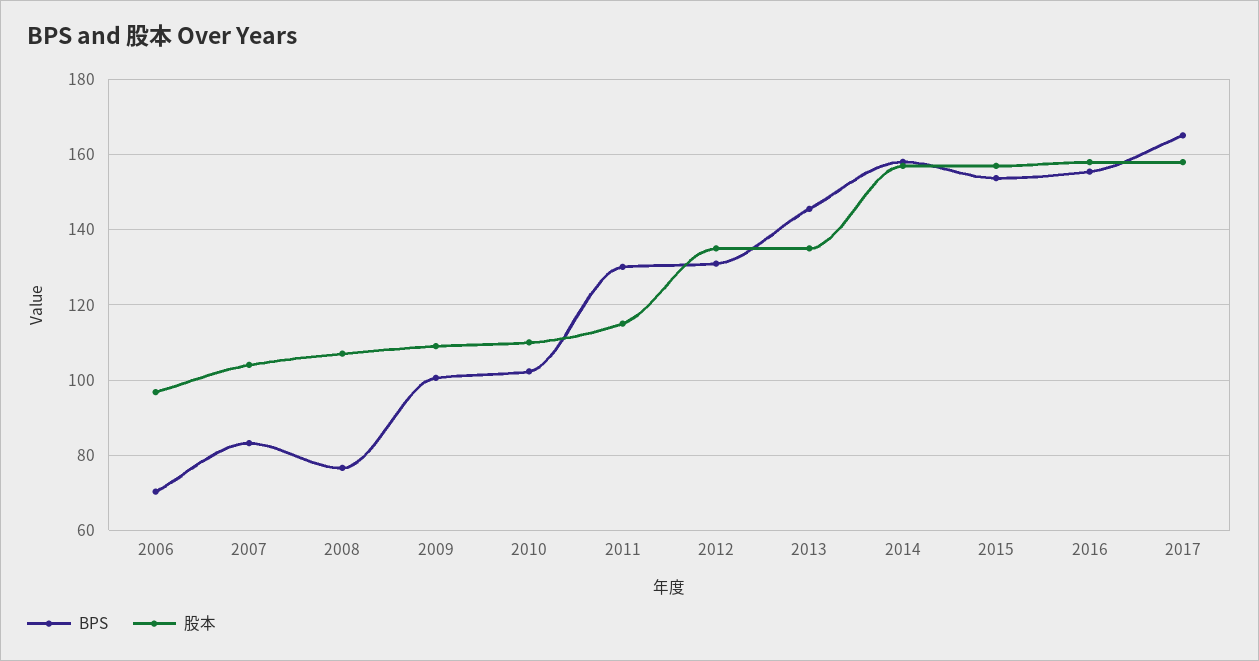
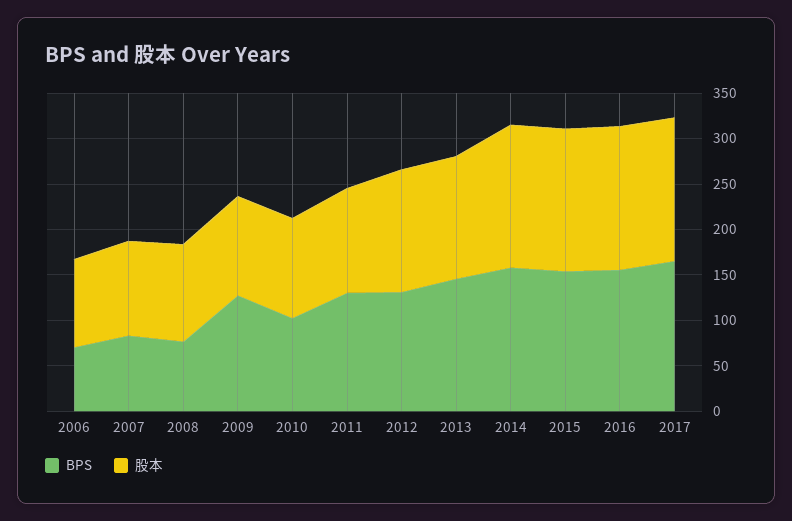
  {
    "BPS": {
      "2006": 70,
      "2007": 84,
      "2008": 76,
-     "2009": 100,
+     "2009": 130,
      "2010": 102,
      "2011": 130,
      "2012": 130,
      "2013": 146,
      "2014": 158,
      "2015": 154,
      "2016": 156,
      "2017": 166
    },
    "股本": {
      "2006": 96,
      "2007": 104,
      "2008": 108,
      "2009": 110,
      "2010": 110,
      "2011": 116,
      "2012": 136,
      "2013": 136,
      "2014": 158,
      "2015": 158,
      "2016": 158,
      "2017": 158
    }
  }

